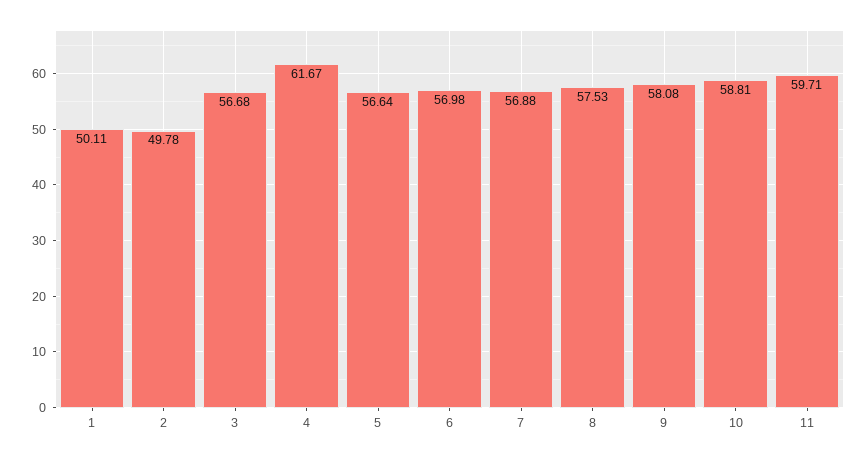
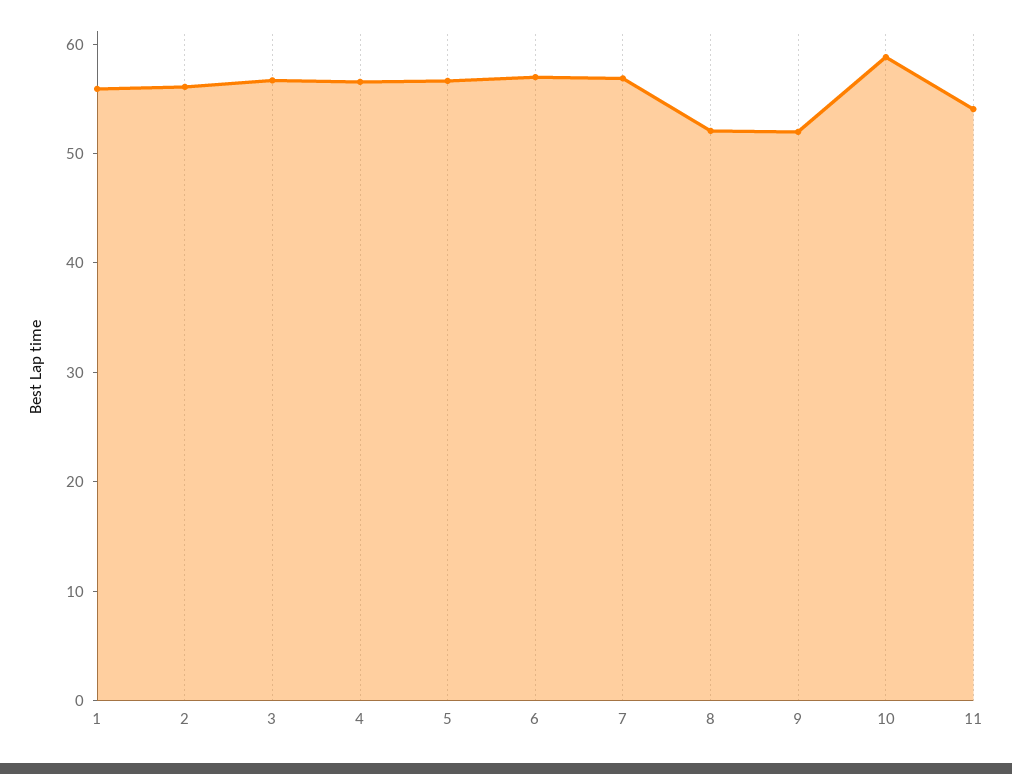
  {
-   "1": 50.11,
+   "1": 56,
-   "2": 49.78,
+   "2": 56,
    "3": 56.68,
-   "4": 61.67,
+   "4": 56,
    "5": 56.64,
    "6": 56.98,
    "7": 56.88,
-   "8": 57.53,
+   "8": 52,
-   "9": 58.08,
+   "9": 52,
    "10": 58.81,
-   "11": 59.71
+   "11": 54
  }

